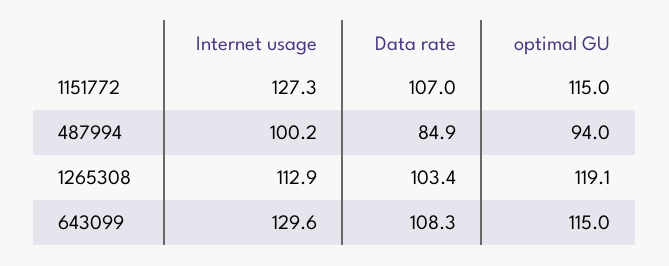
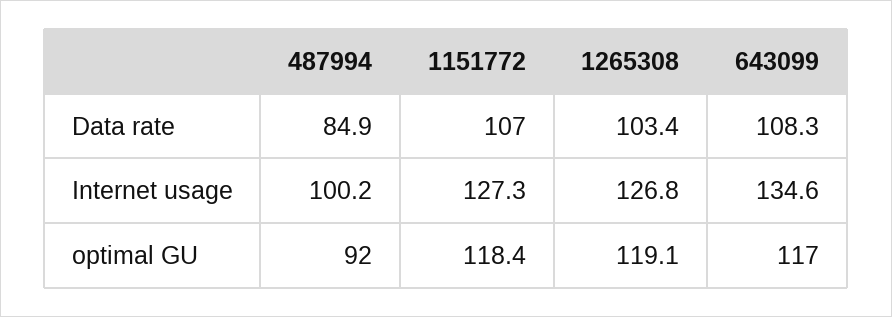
  {
    "Internet usage": {
      "1151772": 127.3,
      "487994": 100.2,
-     "1265308": 112.9,
+     "1265308": 126.8,
-     "643099": 129.6
+     "643099": 134.6
    },
    "Data rate": {
      "1151772": 107,
      "487994": 84.9,
      "1265308": 103.4,
      "643099": 108.3
    },
    "optimal GU": {
-     "1151772": 115,
+     "1151772": 118.4,
-     "487994": 94,
+     "487994": 92,
      "1265308": 119.1,
-     "643099": 115
+     "643099": 117
    }
  }

